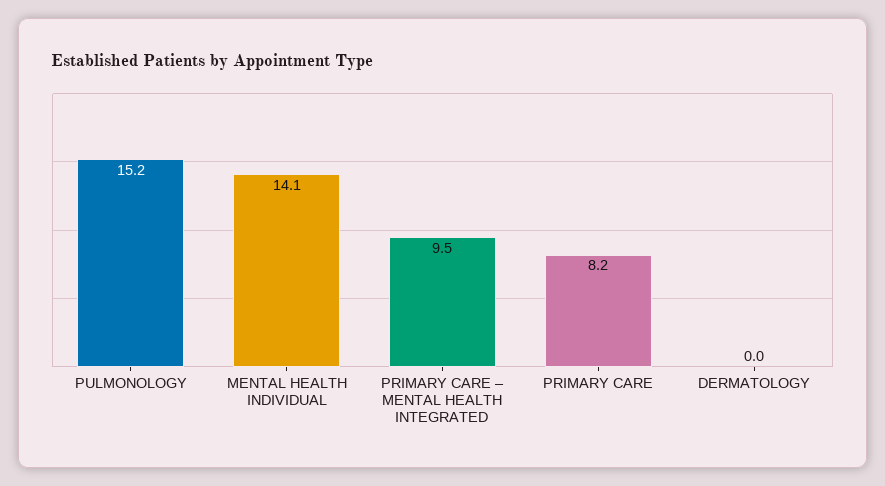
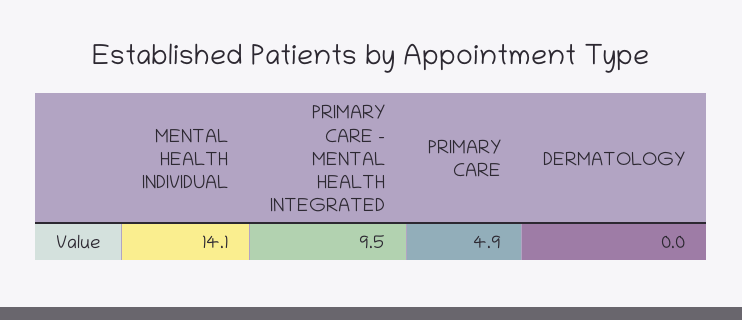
  {
-   "PULMONOLOGY": 15.2,
    "MENTAL HEALTH INDIVIDUAL": 14.1,
    "PRIMARY CARE – MENTAL HEALTH INTEGRATED": 9.5,
-   "PRIMARY CARE": 8.2,
+   "PRIMARY CARE": 4.9,
    "DERMATOLOGY": 0
  }

